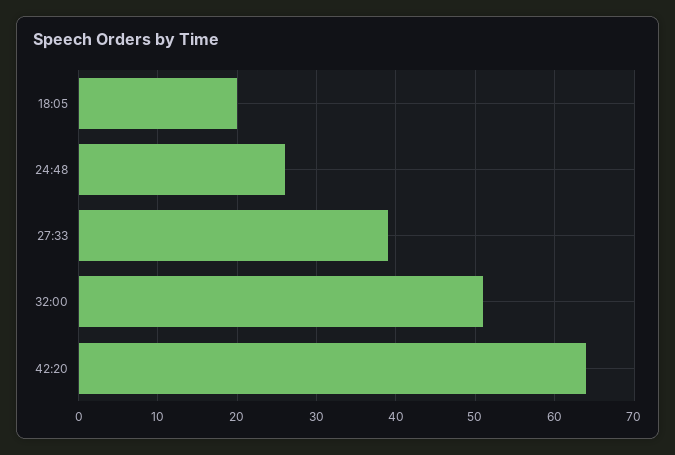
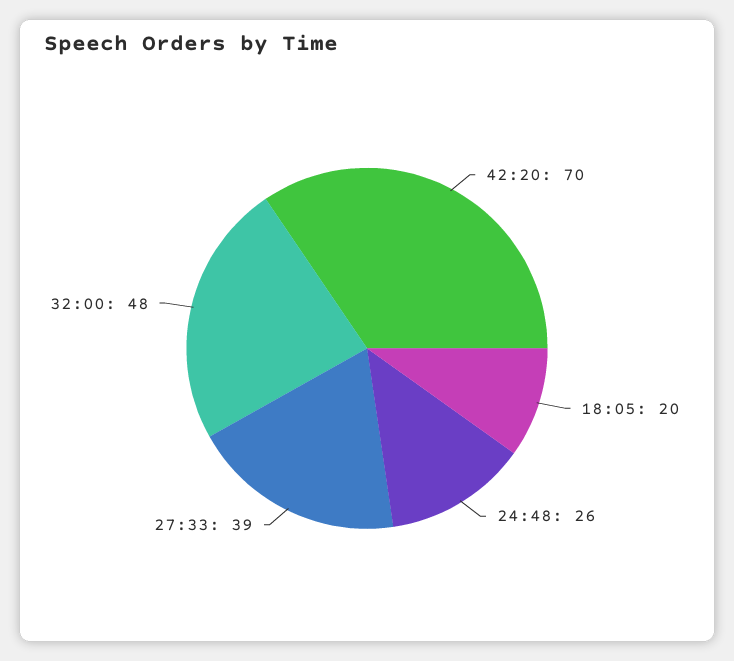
  {
    "18:05": 20,
    "24:48": 26,
    "27:33": 39,
-   "32:00": 51,
+   "32:00": 48,
-   "42:20": 64
+   "42:20": 70
  }

